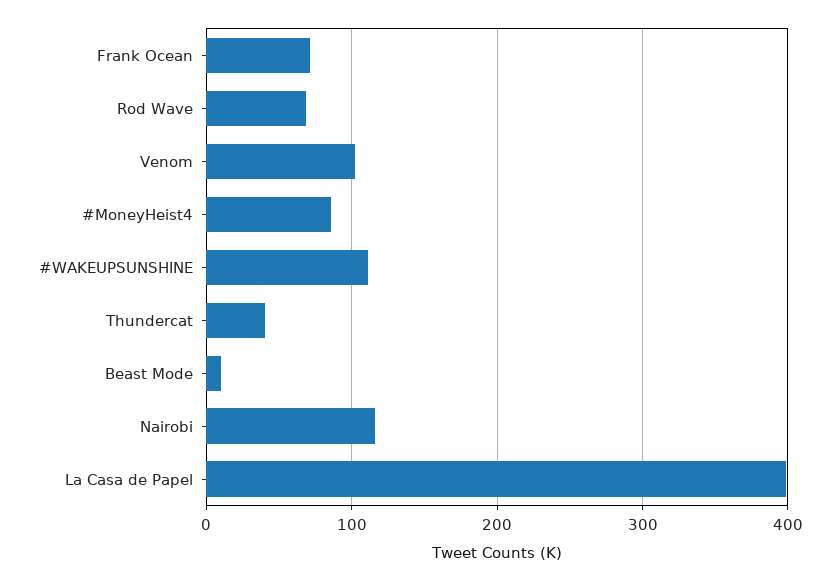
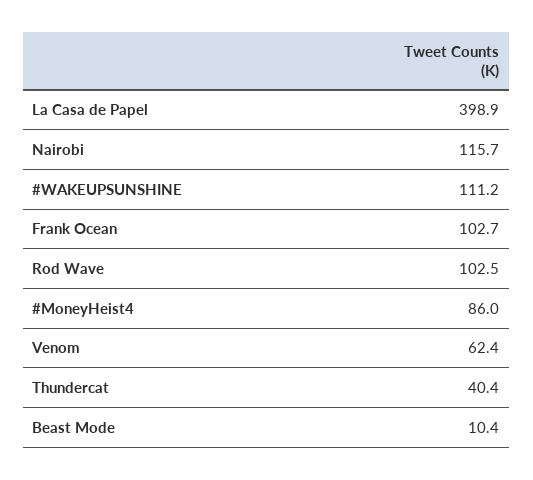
  {
-   "Frank Ocean": 70,
+   "Frank Ocean": 102.7,
-   "Rod Wave": 70,
+   "Rod Wave": 102.5,
-   "Venom": 100,
+   "Venom": 62.4,
    "#MoneyHeist4": 86,
    "#WAKEUPSUNSHINE": 111.2,
    "Thundercat": 40.4,
    "Beast Mode": 10.4,
    "Nairobi": 115.7,
    "La Casa de Papel": 398.9
  }

